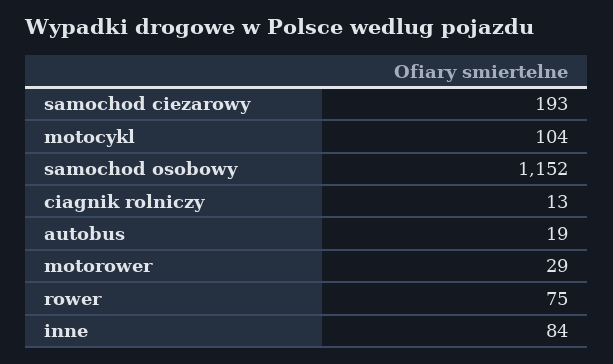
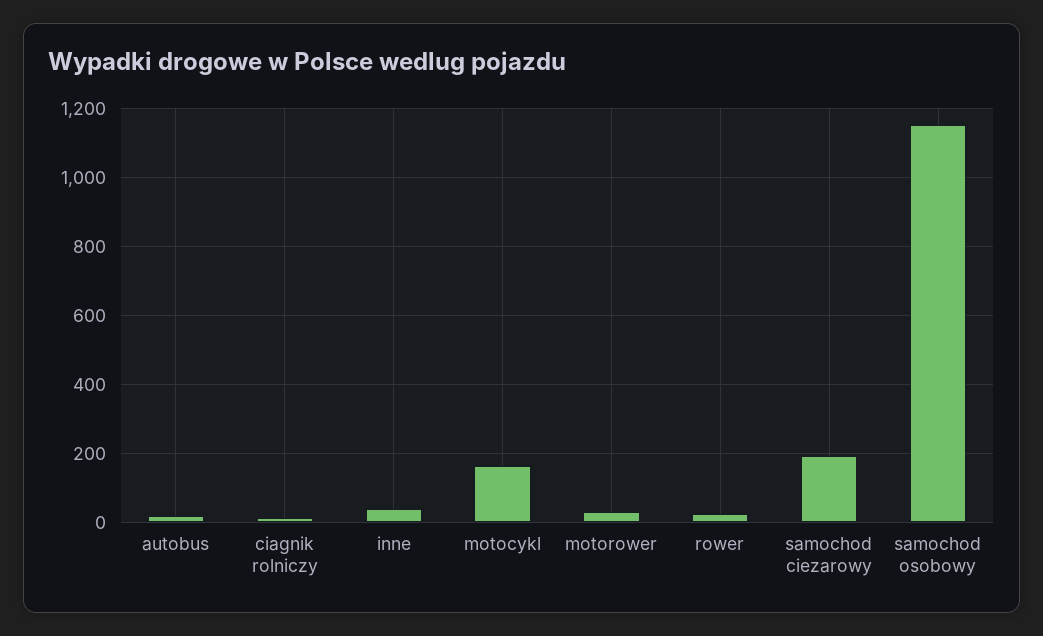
  {
    "samochod ciezarowy": 193,
-   "motocykl": 104,
+   "motocykl": 160,
    "samochod osobowy": 1152,
    "ciagnik rolniczy": 13,
    "autobus": 19,
    "motorower": 29,
-   "rower": 75,
+   "rower": 20,
-   "inne": 84
+   "inne": 40
  }

